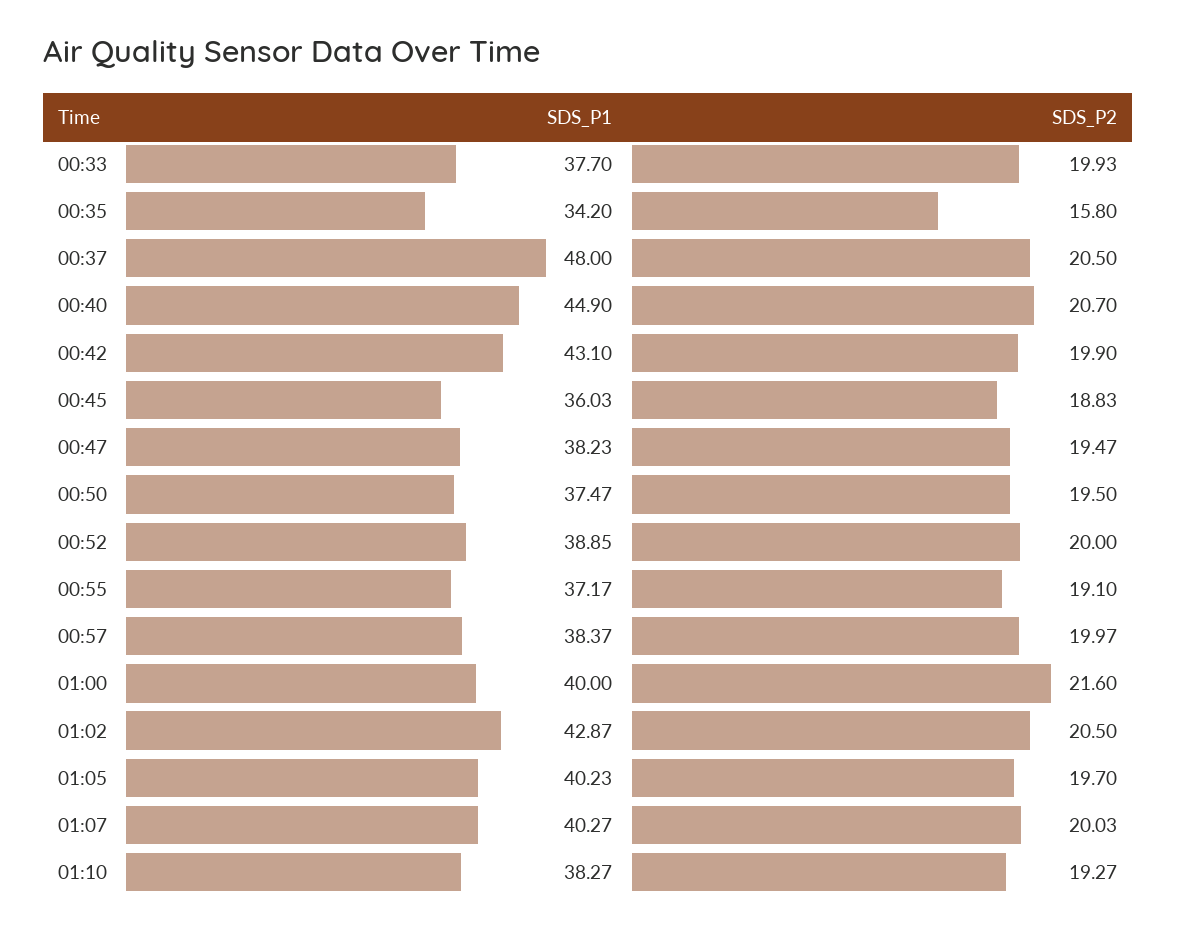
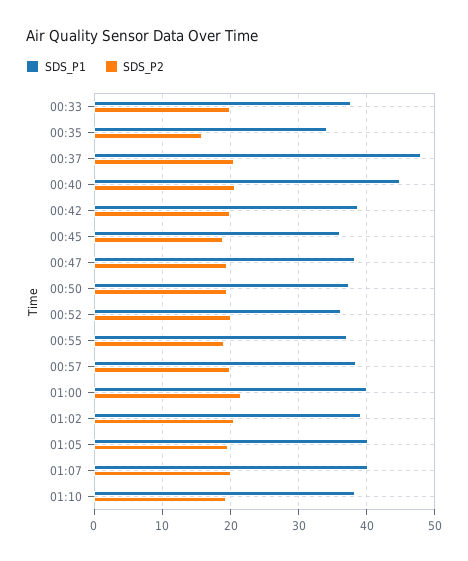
  {
    "SDS_P1": {
      "00:33": 37.7,
      "00:35": 34.2,
      "00:37": 48,
      "00:40": 44.9,
-     "00:42": 43.1,
+     "00:42": 39,
      "00:45": 36.03,
      "00:47": 38.23,
      "00:50": 37.47,
-     "00:52": 38.85,
+     "00:52": 36,
      "00:55": 37.17,
      "00:57": 38.37,
      "01:00": 40,
-     "01:02": 42.87,
+     "01:02": 39,
      "01:05": 40.23,
      "01:07": 40.27,
      "01:10": 38.27
    },
    "SDS_P2": {
      "00:33": 19.93,
      "00:35": 15.8,
      "00:37": 20.5,
      "00:40": 20.7,
      "00:42": 19.9,
      "00:45": 18.83,
      "00:47": 19.47,
      "00:50": 19.5,
      "00:52": 20,
      "00:55": 19.1,
      "00:57": 19.97,
      "01:00": 21.6,
      "01:02": 20.5,
      "01:05": 19.7,
      "01:07": 20.03,
      "01:10": 19.27
    }
  }

